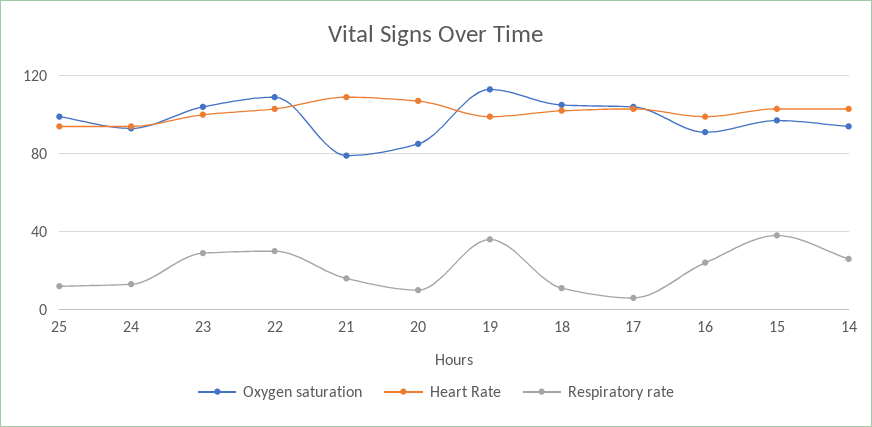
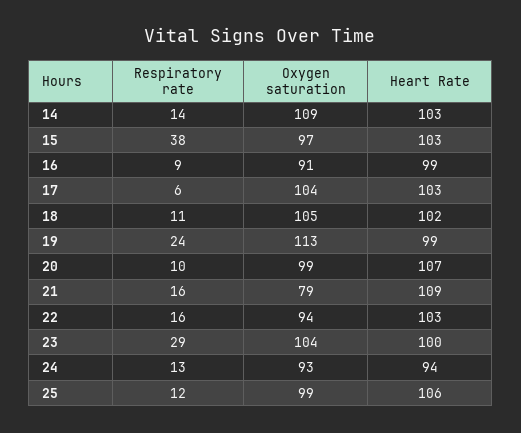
  {
    "Oxygen saturation": {
      "25": 99,
      "24": 93,
      "23": 104,
-     "22": 110,
+     "22": 94,
      "21": 79,
-     "20": 85,
+     "20": 99,
      "19": 113,
      "18": 105,
      "17": 104,
      "16": 91,
      "15": 97,
-     "14": 95
+     "14": 109
    },
    "Heart Rate": {
-     "25": 95,
+     "25": 106,
      "24": 94,
      "23": 100,
      "22": 103,
      "21": 109,
      "20": 107,
      "19": 99,
      "18": 102,
      "17": 103,
      "16": 99,
      "15": 103,
      "14": 103
    },
    "Respiratory rate": {
      "25": 12,
      "24": 13,
      "23": 29,
-     "22": 30,
+     "22": 16,
      "21": 16,
      "20": 10,
-     "19": 35,
+     "19": 24,
      "18": 11,
      "17": 6,
-     "16": 25,
+     "16": 9,
      "15": 38,
-     "14": 25
+     "14": 14
    }
  }

